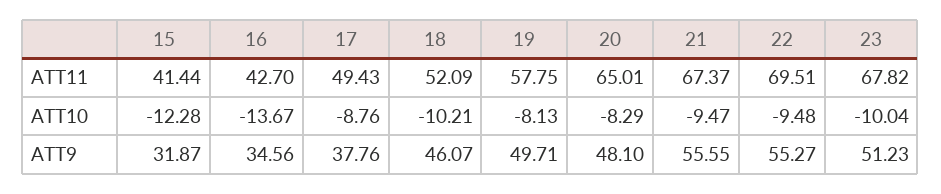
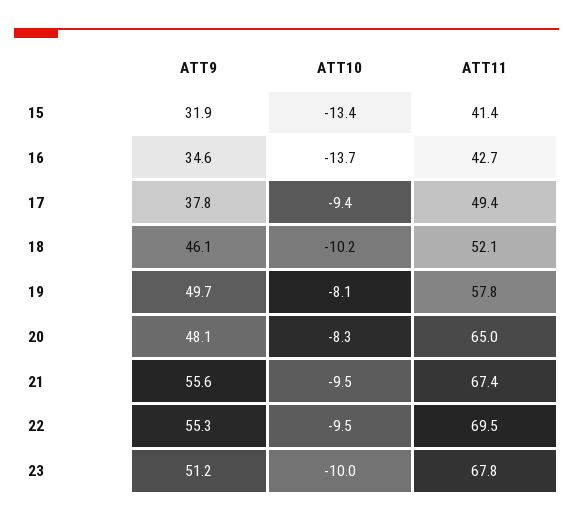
  {
    "15": {
      "ATT11": 41.44,
-     "ATT10": -12.28,
+     "ATT10": -13.4,
      "ATT9": 31.87
    },
    "16": {
      "ATT11": 42.7,
      "ATT10": -13.67,
      "ATT9": 34.56
    },
    "17": {
      "ATT11": 49.43,
-     "ATT10": -8.76,
+     "ATT10": -9.4,
      "ATT9": 37.76
    },
    "18": {
      "ATT11": 52.09,
      "ATT10": -10.21,
      "ATT9": 46.07
    },
    "19": {
      "ATT11": 57.75,
      "ATT10": -8.13,
      "ATT9": 49.71
    },
    "20": {
      "ATT11": 65.01,
      "ATT10": -8.29,
      "ATT9": 48.1
    },
    "21": {
      "ATT11": 67.37,
      "ATT10": -9.47,
      "ATT9": 55.55
    },
    "22": {
      "ATT11": 69.51,
      "ATT10": -9.48,
      "ATT9": 55.27
    },
    "23": {
      "ATT11": 67.82,
      "ATT10": -10.04,
      "ATT9": 51.23
    }
  }

